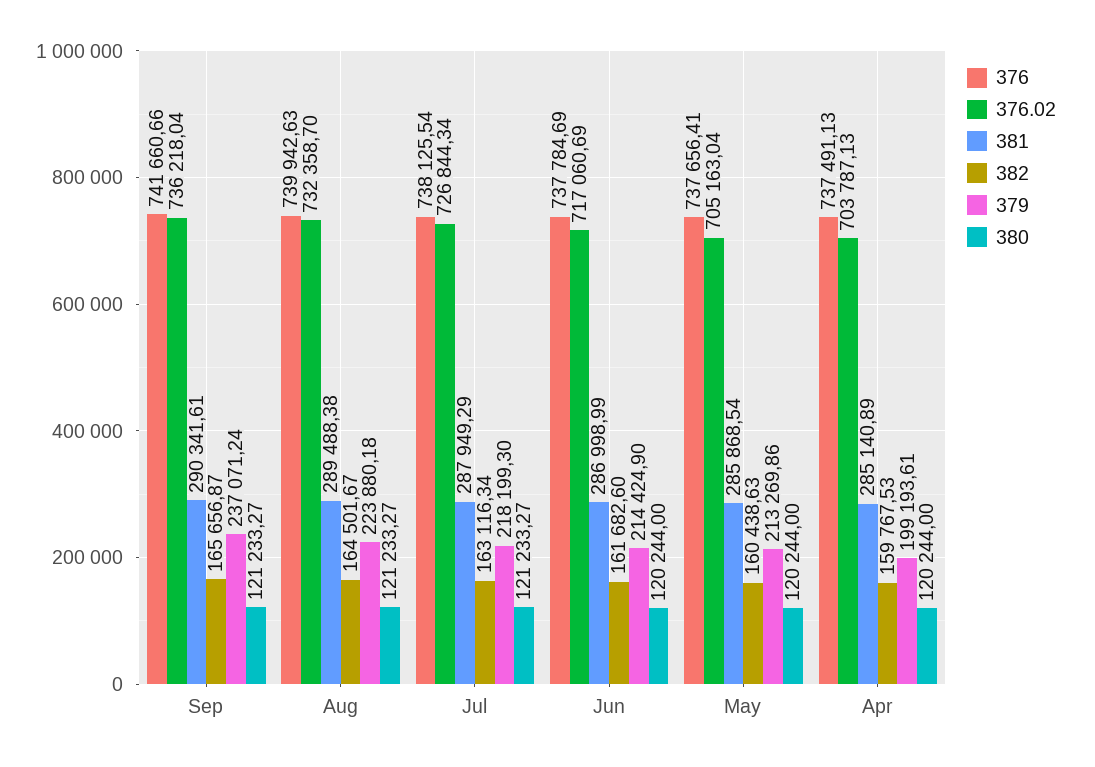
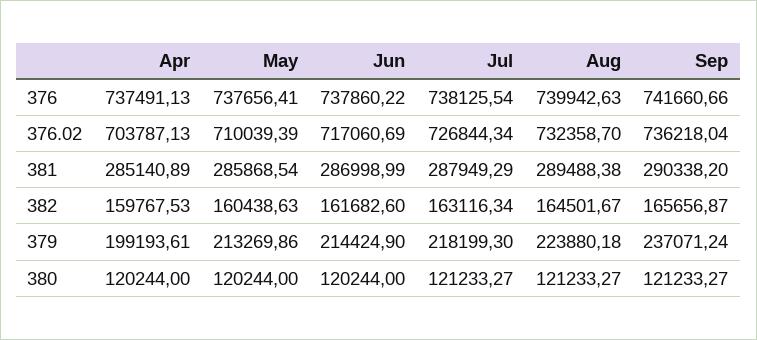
  {
    "376": {
      "Sep": 741660.66,
      "Aug": 739942.63,
      "Jul": 738125.54,
-     "Jun": 737784.69,
+     "Jun": 737860.22,
      "May": 737656.41,
      "Apr": 737491.13
    },
    "376.02": {
      "Sep": 736218.04,
      "Aug": 732358.7,
      "Jul": 726844.34,
      "Jun": 717060.69,
-     "May": 705163.04,
+     "May": 710039.39,
      "Apr": 703787.13
    },
    "381": {
-     "Sep": 290341.61,
+     "Sep": 290338.2,
      "Aug": 289488.38,
      "Jul": 287949.29,
      "Jun": 286998.99,
      "May": 285868.54,
      "Apr": 285140.89
    },
    "382": {
      "Sep": 165656.87,
      "Aug": 164501.67,
      "Jul": 163116.34,
      "Jun": 161682.6,
      "May": 160438.63,
      "Apr": 159767.53
    },
    "379": {
      "Sep": 237071.24,
      "Aug": 223880.18,
      "Jul": 218199.3,
      "Jun": 214424.9,
      "May": 213269.86,
      "Apr": 199193.61
    },
    "380": {
      "Sep": 121233.27,
      "Aug": 121233.27,
      "Jul": 121233.27,
      "Jun": 120244,
      "May": 120244,
      "Apr": 120244
    }
  }

